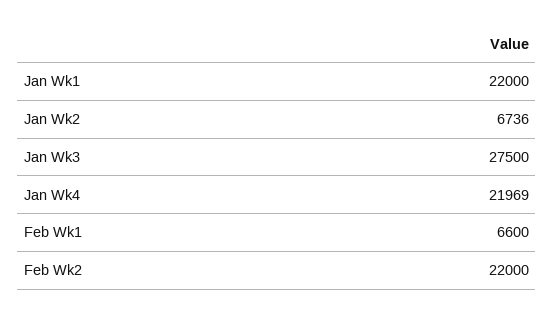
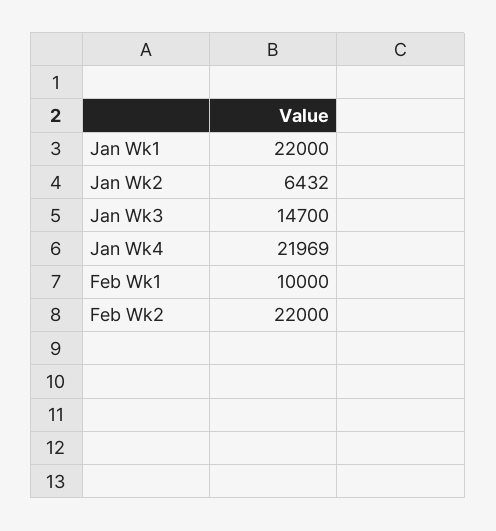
  {
    "Jan Wk1": 22000,
-   "Jan Wk2": 6736,
+   "Jan Wk2": 6432,
-   "Jan Wk3": 27500,
+   "Jan Wk3": 14700,
    "Jan Wk4": 21969,
-   "Feb Wk1": 6600,
+   "Feb Wk1": 10000,
    "Feb Wk2": 22000
  }

